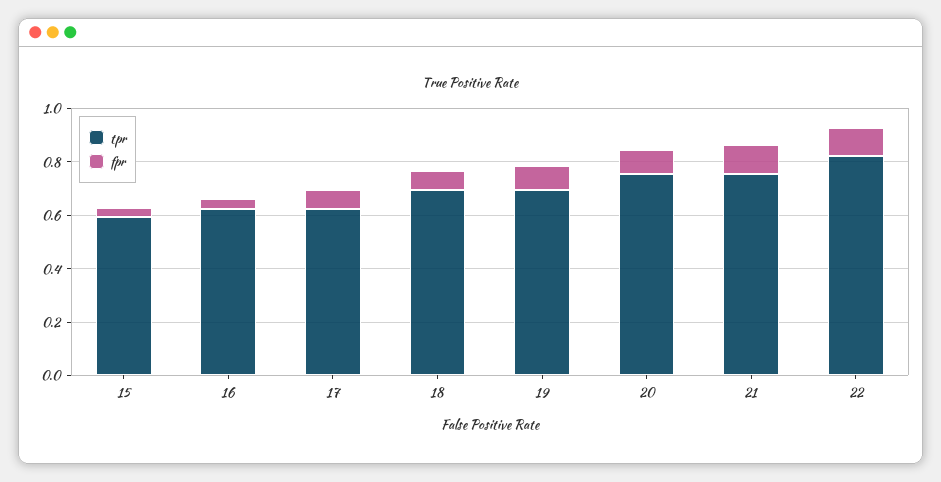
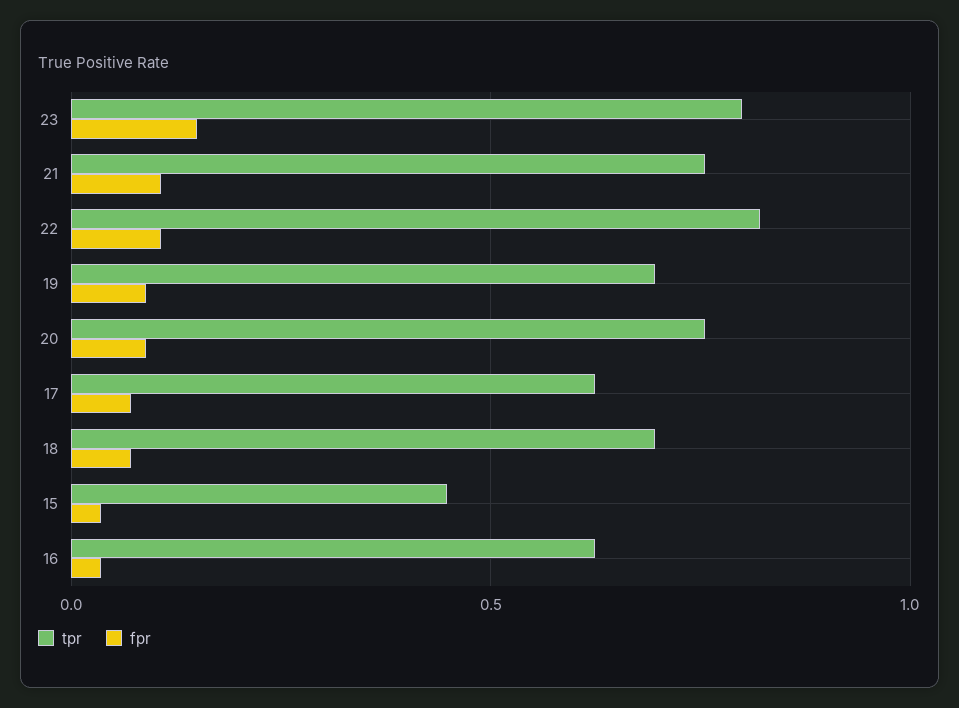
  {
    "tpr": {
-     "15": 0.6,
+     "15": 0.45,
      "16": 0.65,
      "17": 0.65,
      "18": 0.7,
      "19": 0.7,
      "20": 0.75,
      "21": 0.75,
-     "22": 0.8
+     "22": 0.8,
+     "23": 0.8
    },
    "fpr": {
      "15": 0.05,
      "16": 0.05,
      "17": 0.05,
      "18": 0.05,
      "19": 0.1,
      "20": 0.1,
      "21": 0.1,
-     "22": 0.1
+     "22": 0.1,
+     "23": 0.15
    }
  }

